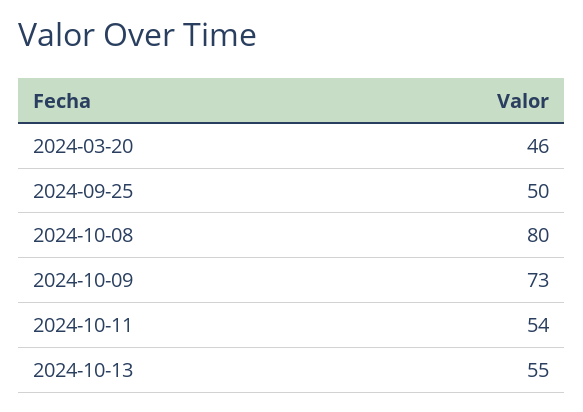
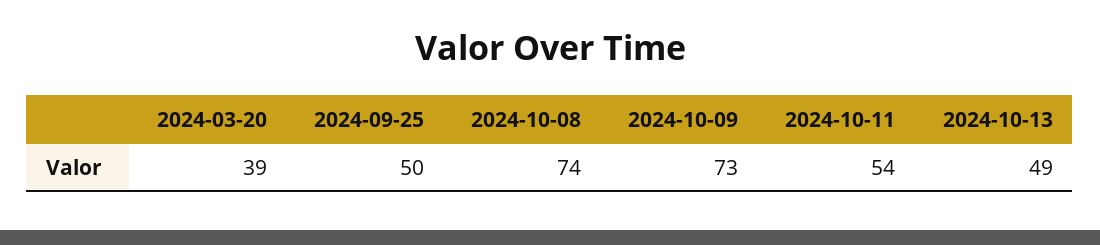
  {
-   "2024-03-20": 46,
+   "2024-03-20": 39,
    "2024-09-25": 50,
-   "2024-10-08": 80,
+   "2024-10-08": 74,
    "2024-10-09": 73,
    "2024-10-11": 54,
-   "2024-10-13": 55
+   "2024-10-13": 49
  }

